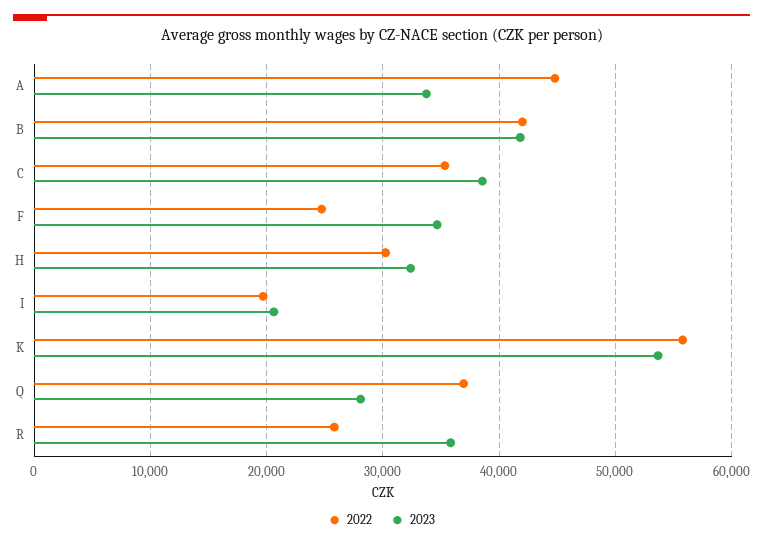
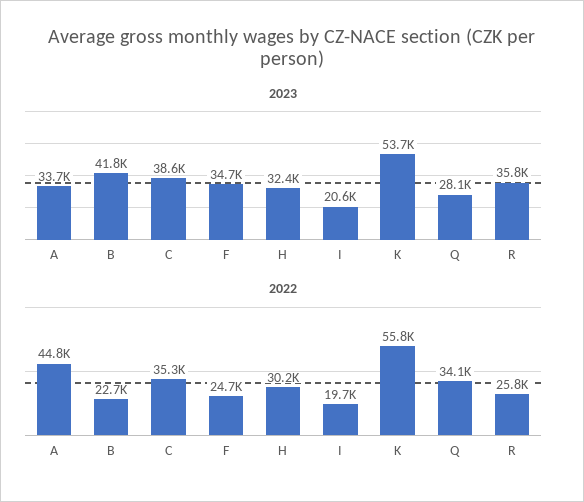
  {
    "2022": {
      "A": 44800,
-     "B": 42000,
+     "B": 22700,
      "C": 35300,
      "F": 24700,
      "H": 30200,
      "I": 19700,
      "K": 55800,
-     "Q": 37000,
+     "Q": 34100,
      "R": 25800
    },
    "2023": {
      "A": 33700,
      "B": 41800,
      "C": 38600,
      "F": 34700,
      "H": 32400,
      "I": 20600,
      "K": 53700,
      "Q": 28100,
      "R": 35800
    }
  }

